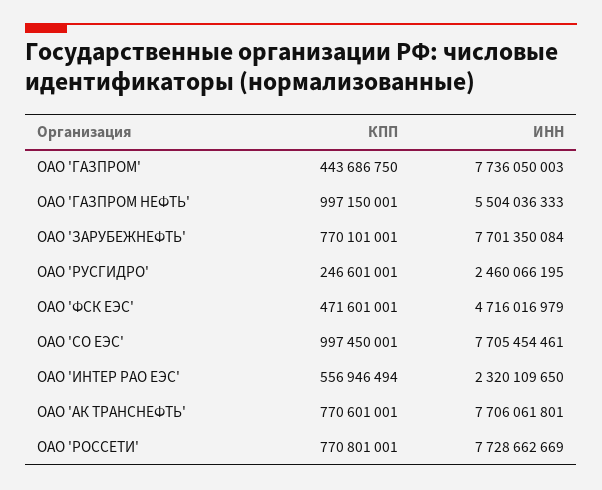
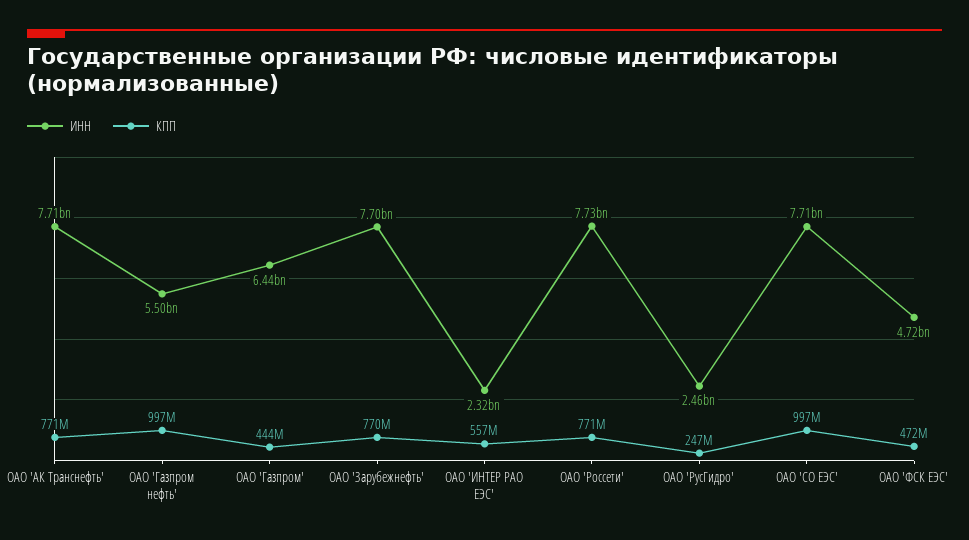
  {
    "КПП": {
      "ОАО 'ГАЗПРОМ'": 443686750,
      "ОАО 'ГАЗПРОМ НЕФТЬ'": 997150001,
      "ОАО 'ЗАРУБЕЖНЕФТЬ'": 770101001,
      "ОАО 'РУСГИДРО'": 246601001,
      "ОАО 'ФСК ЕЭС'": 471601001,
      "ОАО 'СО ЕЭС'": 997450001,
      "ОАО 'ИНТЕР РАО ЕЭС'": 556946494,
      "ОАО 'АК ТРАНСНЕФТЬ'": 770601001,
      "ОАО 'РОССЕТИ'": 770801001
    },
    "ИНН": {
-     "ОАО 'ГАЗПРОМ'": 7736050003,
+     "ОАО 'ГАЗПРОМ'": 6440000000,
      "ОАО 'ГАЗПРОМ НЕФТЬ'": 5504036333,
      "ОАО 'ЗАРУБЕЖНЕФТЬ'": 7701350084,
      "ОАО 'РУСГИДРО'": 2460066195,
      "ОАО 'ФСК ЕЭС'": 4716016979,
      "ОАО 'СО ЕЭС'": 7705454461,
      "ОАО 'ИНТЕР РАО ЕЭС'": 2320109650,
      "ОАО 'АК ТРАНСНЕФТЬ'": 7706061801,
      "ОАО 'РОССЕТИ'": 7728662669
    }
  }

